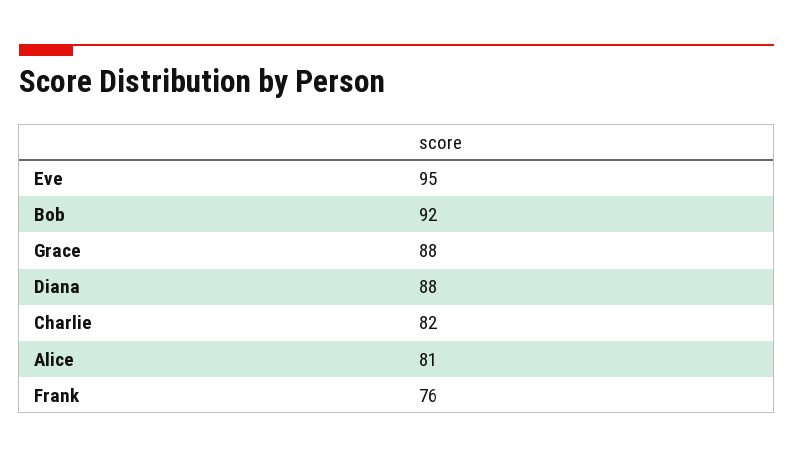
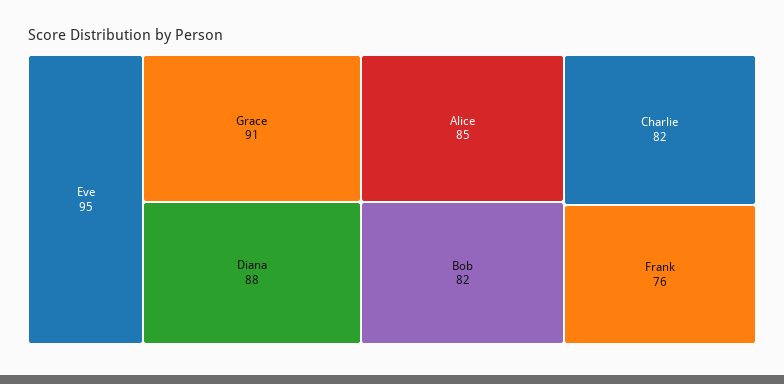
  {
    "Eve": 95,
-   "Bob": 92,
+   "Bob": 82,
-   "Grace": 88,
+   "Grace": 91,
    "Diana": 88,
    "Charlie": 82,
-   "Alice": 81,
+   "Alice": 85,
    "Frank": 76
  }

